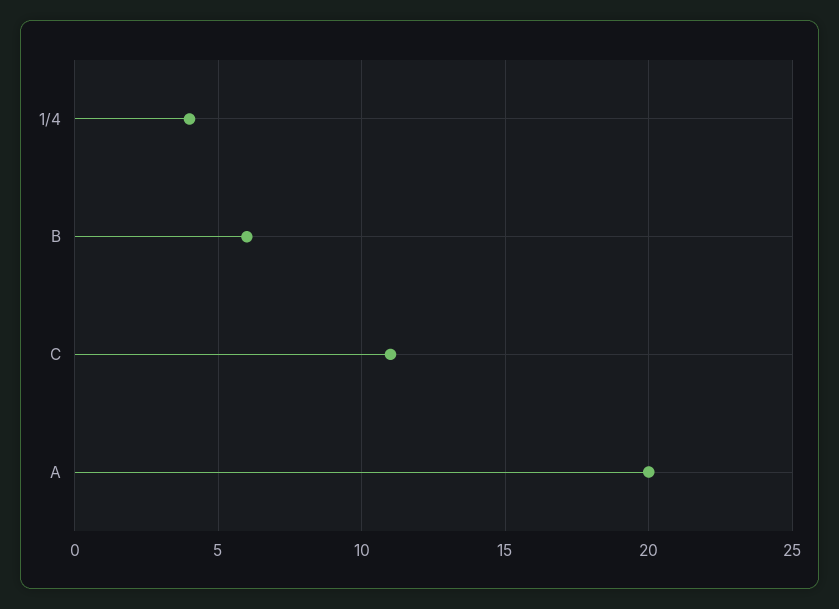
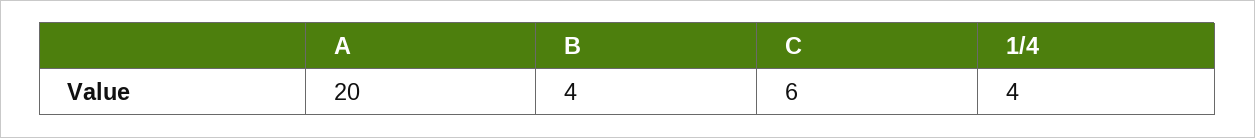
  {
    "1/4": 4,
-   "B": 6,
+   "B": 4,
-   "C": 11,
+   "C": 6,
    "A": 20
  }

